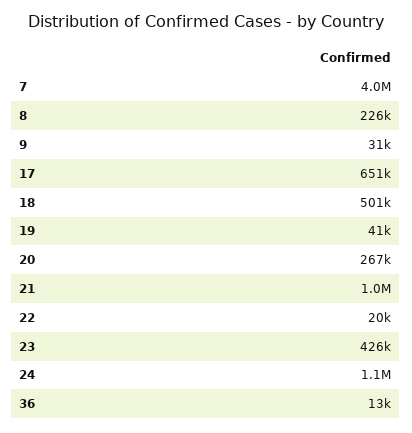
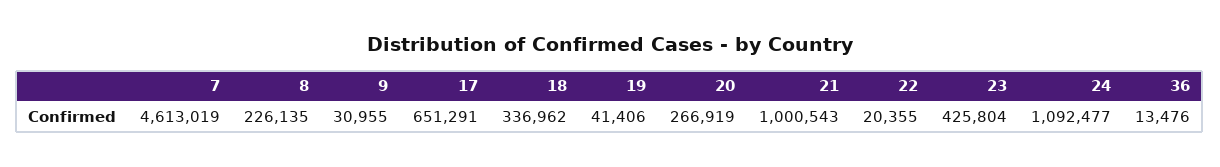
  {
-   "7": 4000000,
+   "7": 4613019,
    "8": 226135,
    "9": 30955,
    "17": 651291,
-   "18": 501000,
+   "18": 336962,
    "19": 41406,
    "20": 266919,
    "21": 1000543,
    "22": 20355,
    "23": 425804,
    "24": 1092477,
    "36": 13476
  }

